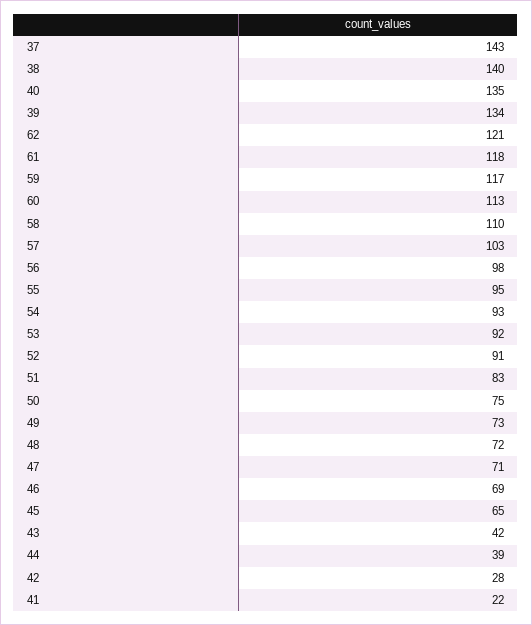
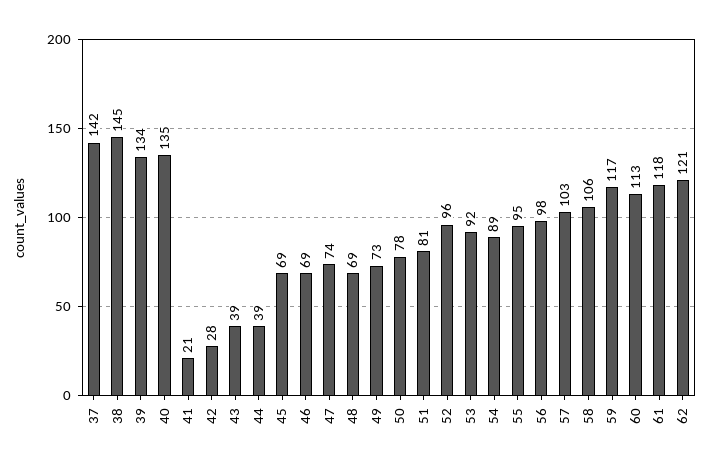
  {
-   "37": 143,
+   "37": 142,
-   "38": 140,
+   "38": 145,
    "40": 135,
    "39": 134,
    "62": 121,
    "61": 118,
    "59": 117,
    "60": 113,
-   "58": 110,
+   "58": 106,
    "57": 103,
    "56": 98,
    "55": 95,
-   "54": 93,
+   "54": 89,
    "53": 92,
-   "52": 91,
+   "52": 96,
-   "51": 83,
+   "51": 81,
-   "50": 75,
+   "50": 78,
    "49": 73,
-   "48": 72,
+   "48": 69,
-   "47": 71,
+   "47": 74,
    "46": 69,
-   "45": 65,
+   "45": 69,
-   "43": 42,
+   "43": 39,
    "44": 39,
    "42": 28,
-   "41": 22
+   "41": 21
  }

